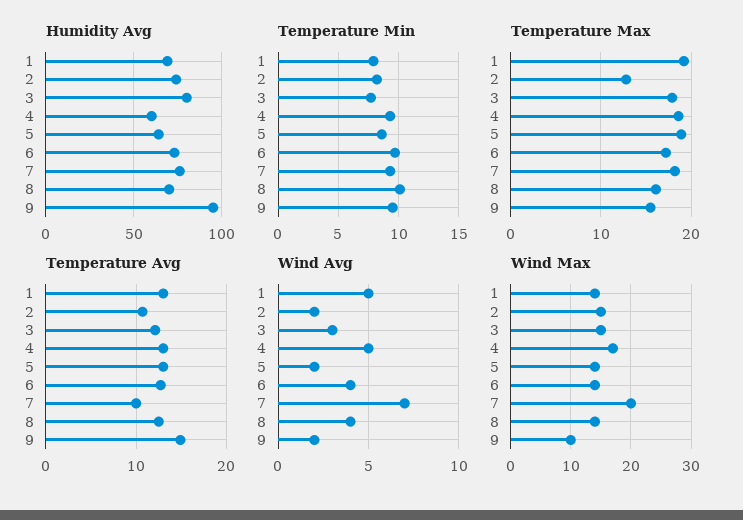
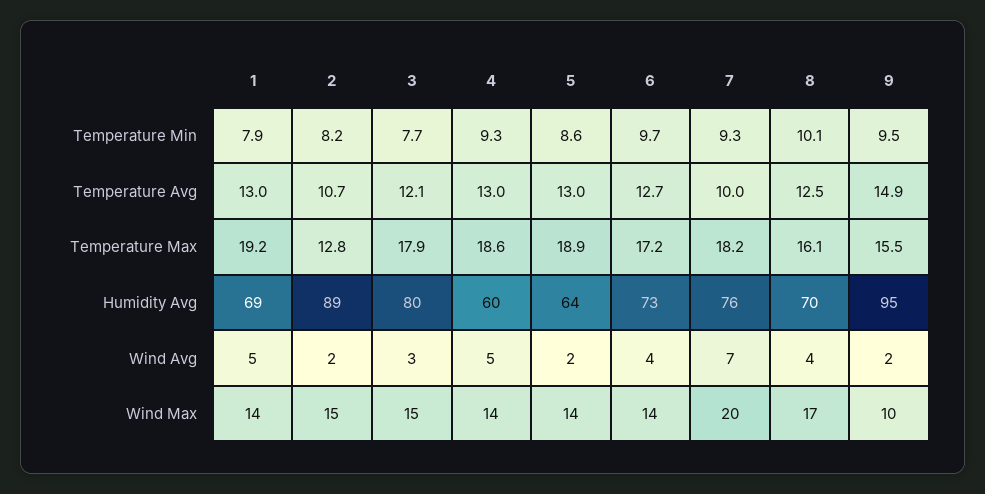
  {
    "Humidity Avg": {
      "1": 69,
-     "2": 75,
+     "2": 89,
      "3": 80,
      "4": 60,
      "5": 64,
      "6": 73,
      "7": 76,
      "8": 70,
      "9": 95
    },
    "Temperature Min": {
      "1": 7.9,
      "2": 8.2,
      "3": 7.7,
      "4": 9.3,
      "5": 8.6,
      "6": 9.7,
      "7": 9.3,
      "8": 10.1,
      "9": 9.5
    },
    "Temperature Max": {
      "1": 19.2,
      "2": 12.8,
      "3": 17.9,
      "4": 18.6,
      "5": 18.9,
      "6": 17.2,
      "7": 18.2,
      "8": 16.1,
      "9": 15.5
    },
    "Temperature Avg": {
      "1": 13,
      "2": 10.7,
      "3": 12.1,
      "4": 13,
      "5": 13,
      "6": 12.7,
      "7": 10,
      "8": 12.5,
      "9": 14.9
    },
    "Wind Avg": {
      "1": 5,
      "2": 2,
      "3": 3,
      "4": 5,
      "5": 2,
      "6": 4,
      "7": 7,
      "8": 4,
      "9": 2
    },
    "Wind Max": {
      "1": 14,
      "2": 15,
      "3": 15,
-     "4": 17,
+     "4": 14,
      "5": 14,
      "6": 14,
      "7": 20,
-     "8": 14,
+     "8": 17,
      "9": 10
    }
  }

